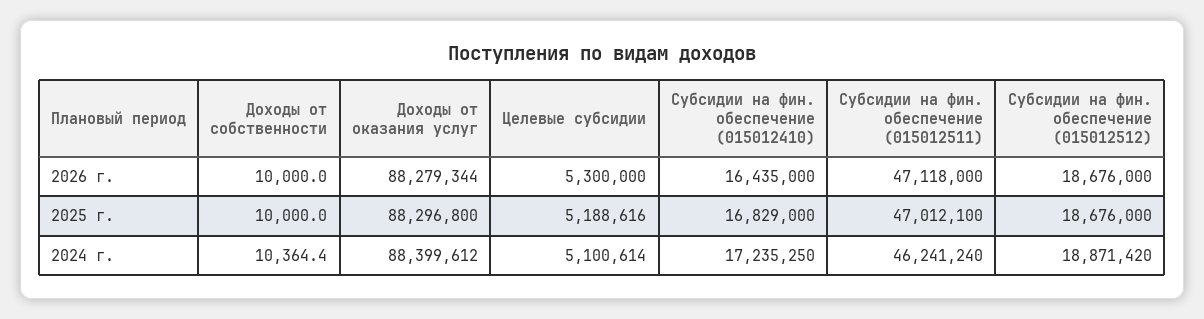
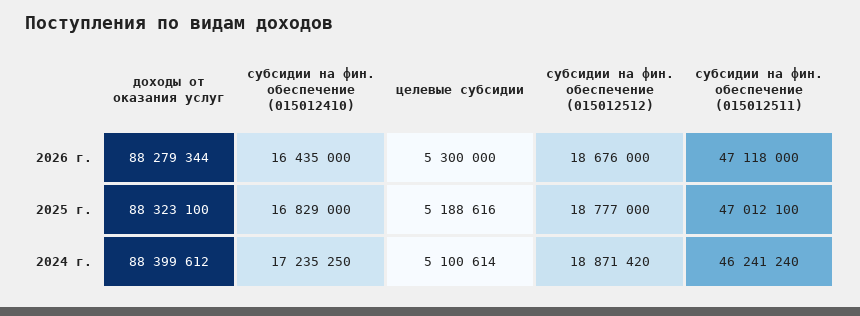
  {
-   "Доходы от собственности": {
-     "2026 г.": 10000,
-     "2025 г.": 10000,
-     "2024 г.": 10364.4
-   },
    "Доходы от оказания услуг": {
      "2026 г.": 88279344,
-     "2025 г.": 88296800,
+     "2025 г.": 88323100,
      "2024 г.": 88399612
    },
    "Целевые субсидии": {
      "2026 г.": 5300000,
      "2025 г.": 5188616,
      "2024 г.": 5100614
    },
    "Субсидии на фин. обеспечение (015012410)": {
      "2026 г.": 16435000,
      "2025 г.": 16829000,
      "2024 г.": 17235250
    },
    "Субсидии на фин. обеспечение (015012511)": {
      "2026 г.": 47118000,
      "2025 г.": 47012100,
      "2024 г.": 46241240
    },
    "Субсидии на фин. обеспечение (015012512)": {
      "2026 г.": 18676000,
-     "2025 г.": 18676000,
+     "2025 г.": 18777000,
      "2024 г.": 18871420
    }
  }

